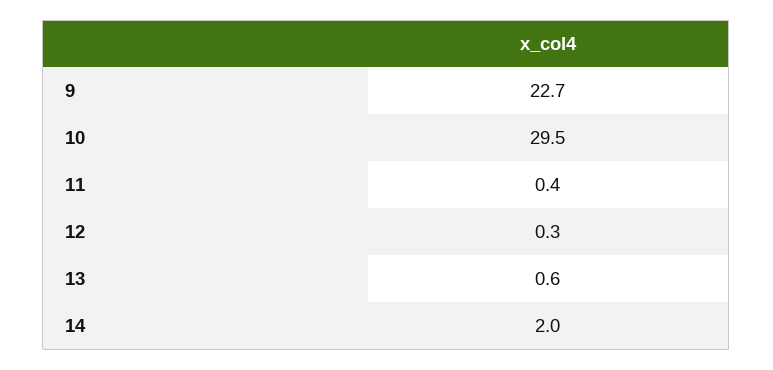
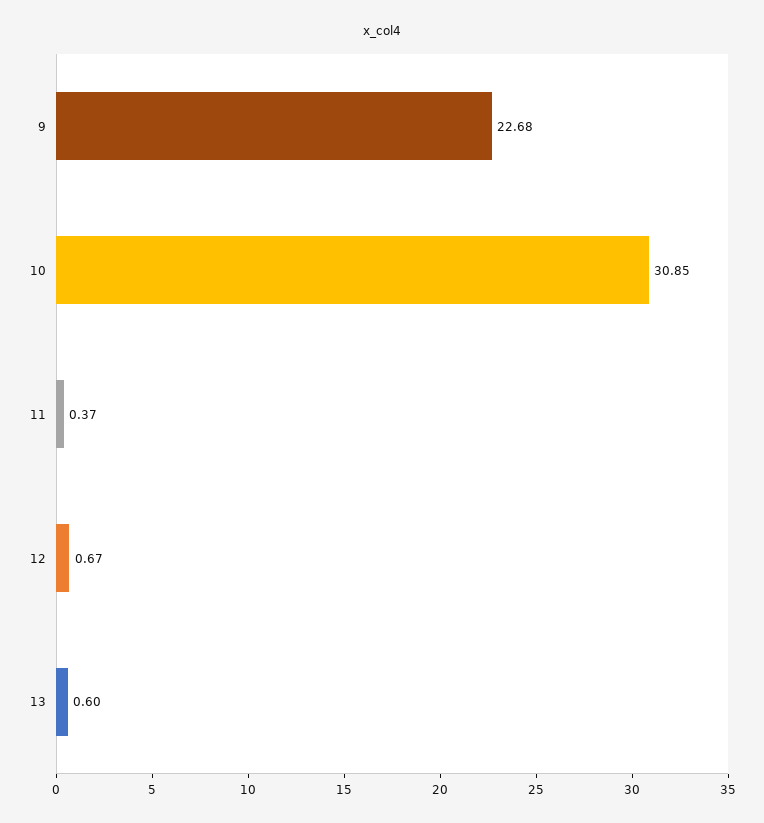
  {
    "9": 22.68,
-   "10": 29.5,
+   "10": 30.85,
    "11": 0.37,
-   "12": 0.3,
+   "12": 0.67,
-   "13": 0.6,
+   "13": 0.6
-   "14": 2
  }

